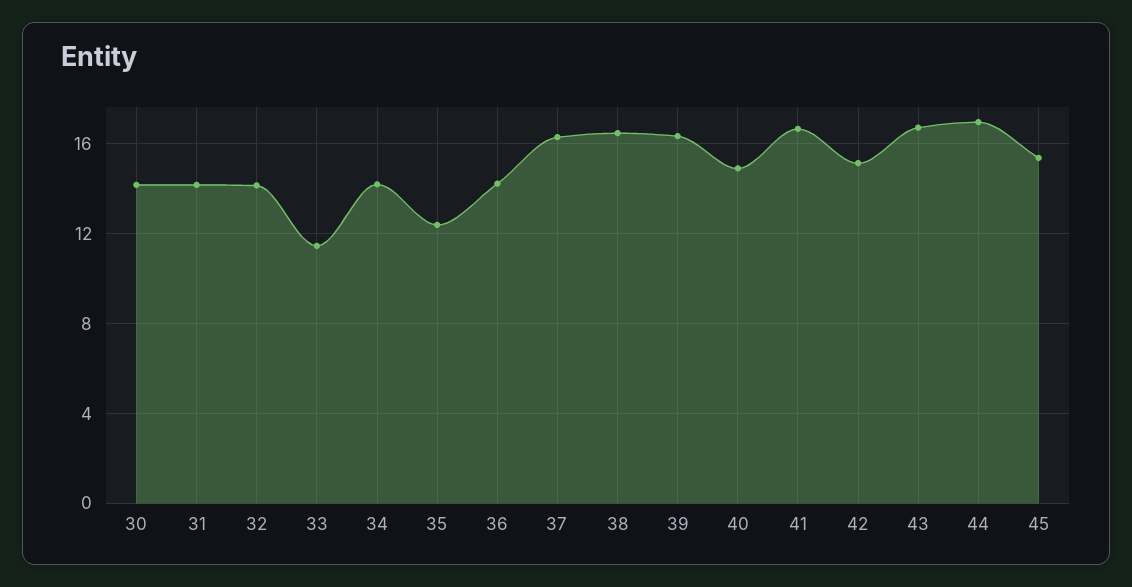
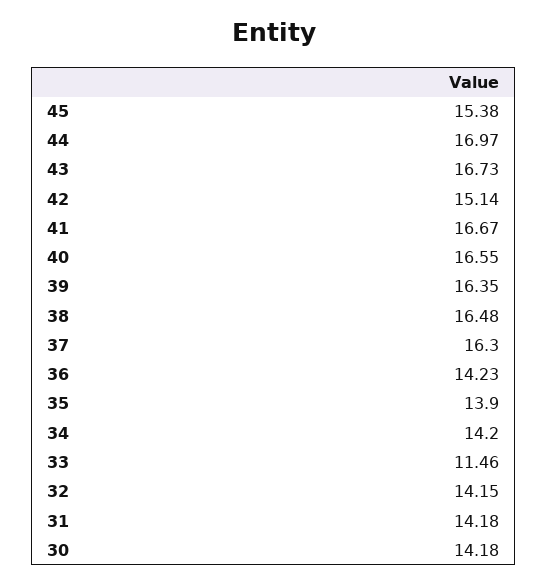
  {
    "30": 14.18,
    "31": 14.18,
    "32": 14.15,
    "33": 11.46,
    "34": 14.2,
-   "35": 12.5,
+   "35": 13.9,
    "36": 14.23,
    "37": 16.3,
    "38": 16.48,
    "39": 16.35,
-   "40": 15,
+   "40": 16.55,
    "41": 16.67,
    "42": 15.14,
    "43": 16.73,
    "44": 16.97,
    "45": 15.38
  }

